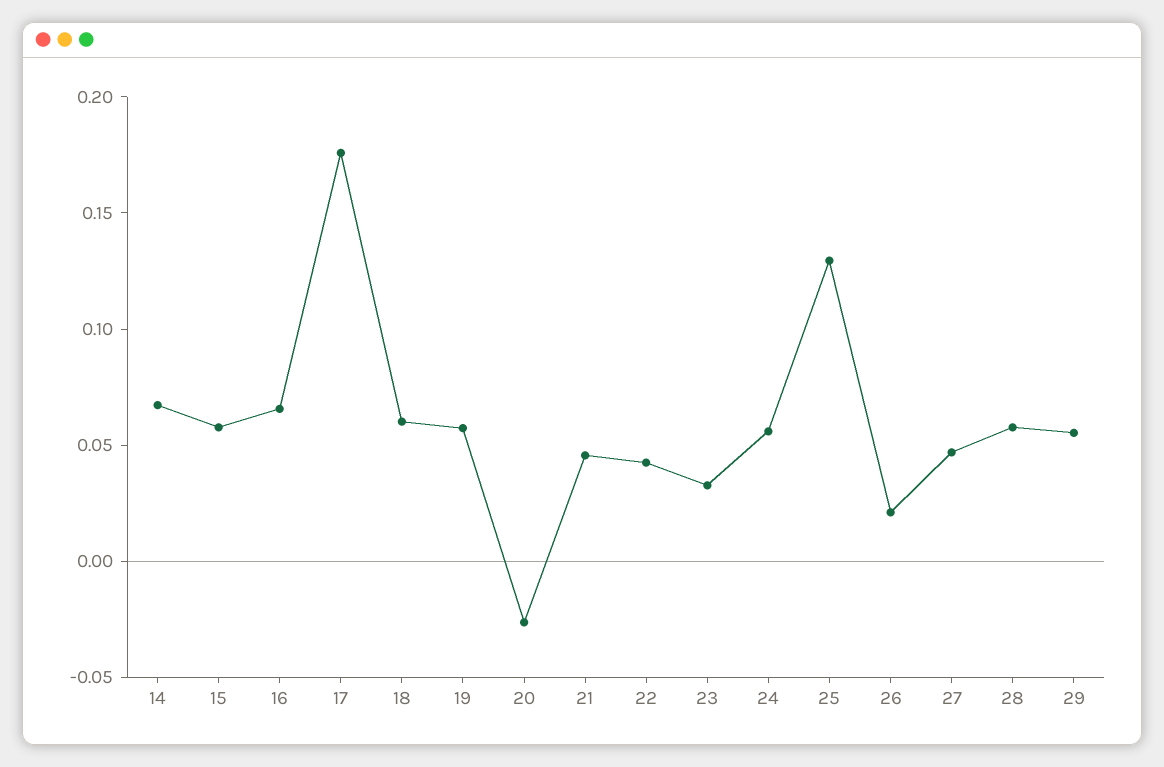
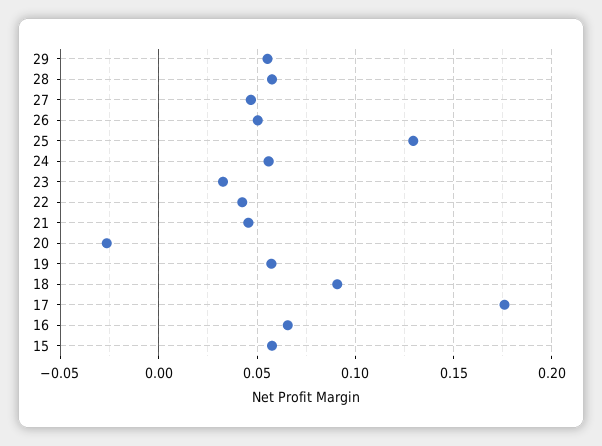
  {
-   "14": 0.07,
    "15": 0.06,
    "16": 0.065,
    "17": 0.175,
-   "18": 0.06,
+   "18": 0.09,
    "19": 0.055,
    "20": -0.025,
    "21": 0.045,
    "22": 0.045,
    "23": 0.035,
    "24": 0.055,
    "25": 0.13,
-   "26": 0.02,
+   "26": 0.05,
    "27": 0.045,
    "28": 0.06,
    "29": 0.055
  }

